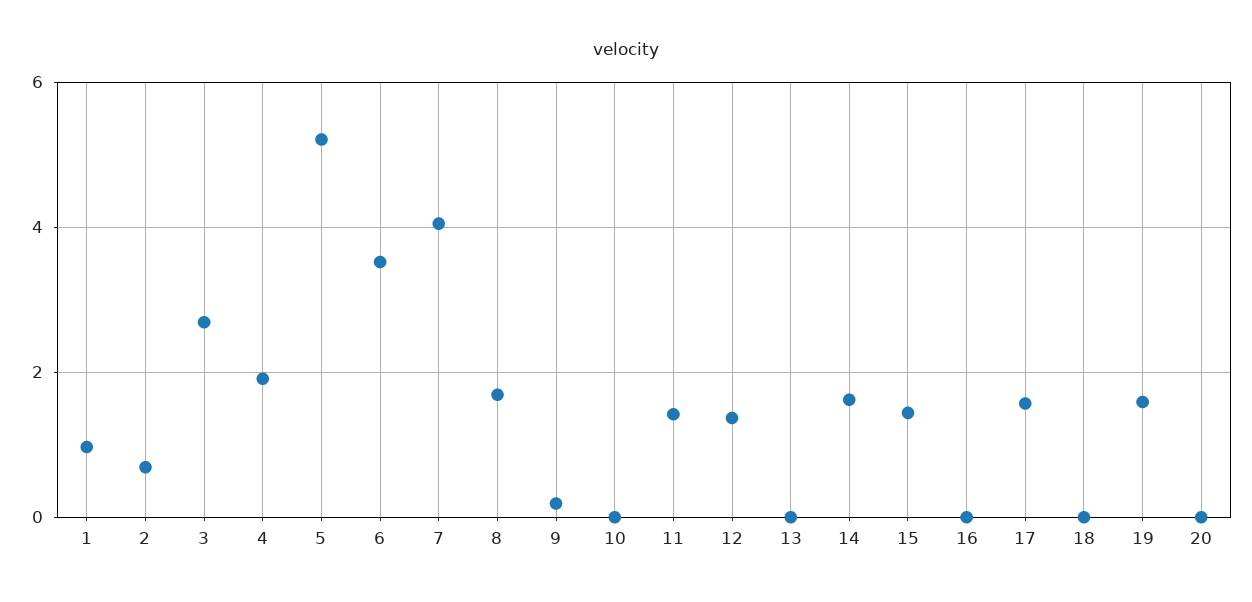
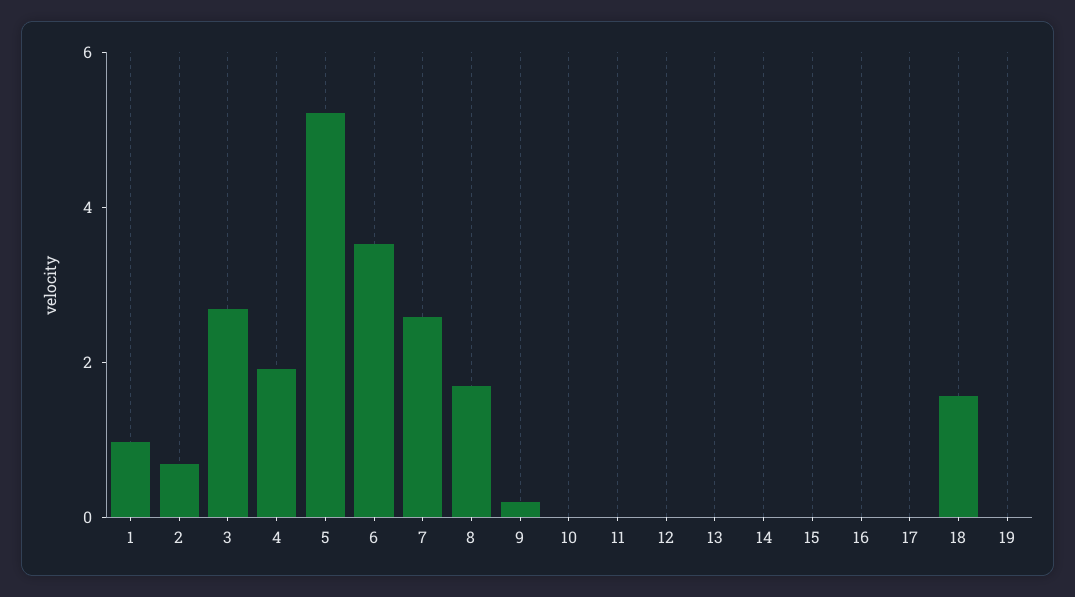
  {
    "1": 1,
    "2": 0.6,
    "3": 2.6,
    "4": 2,
    "5": 5.2,
    "6": 3.6,
-   "7": 4,
+   "7": 2.5,
    "8": 1.6,
    "9": 0.2,
    "10": 0,
-   "11": 1.4,
+   "11": 0,
-   "12": 1.4,
+   "12": 0,
    "13": 0,
-   "14": 1.6,
+   "14": 0,
-   "15": 1.4,
+   "15": 0,
    "16": 0,
-   "17": 1.6,
+   "17": 0,
-   "18": 0,
+   "18": 1.5,
-   "19": 1.6,
+   "19": 0
-   "20": 0
  }

